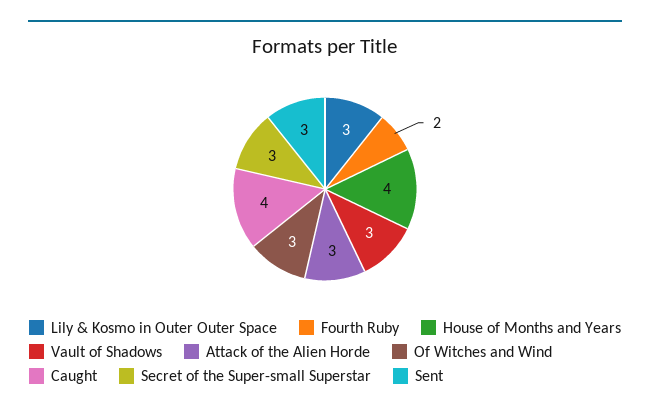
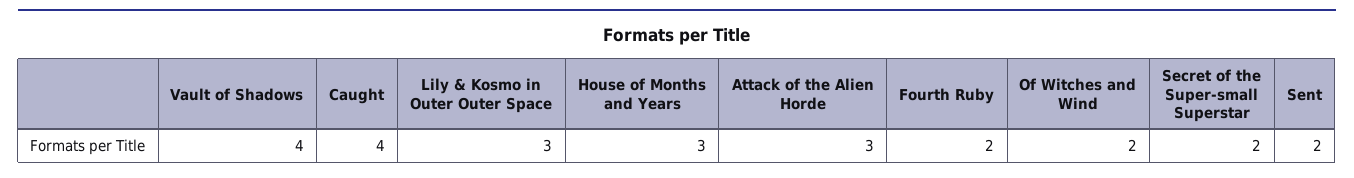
  {
    "Lily & Kosmo in Outer Outer Space": 3,
    "Fourth Ruby": 2,
-   "House of Months and Years": 4,
+   "House of Months and Years": 3,
-   "Vault of Shadows": 3,
+   "Vault of Shadows": 4,
    "Attack of the Alien Horde": 3,
-   "Of Witches and Wind": 3,
+   "Of Witches and Wind": 2,
    "Caught": 4,
-   "Secret of the Super-small Superstar": 3,
+   "Secret of the Super-small Superstar": 2,
-   "Sent": 3
+   "Sent": 2
  }

